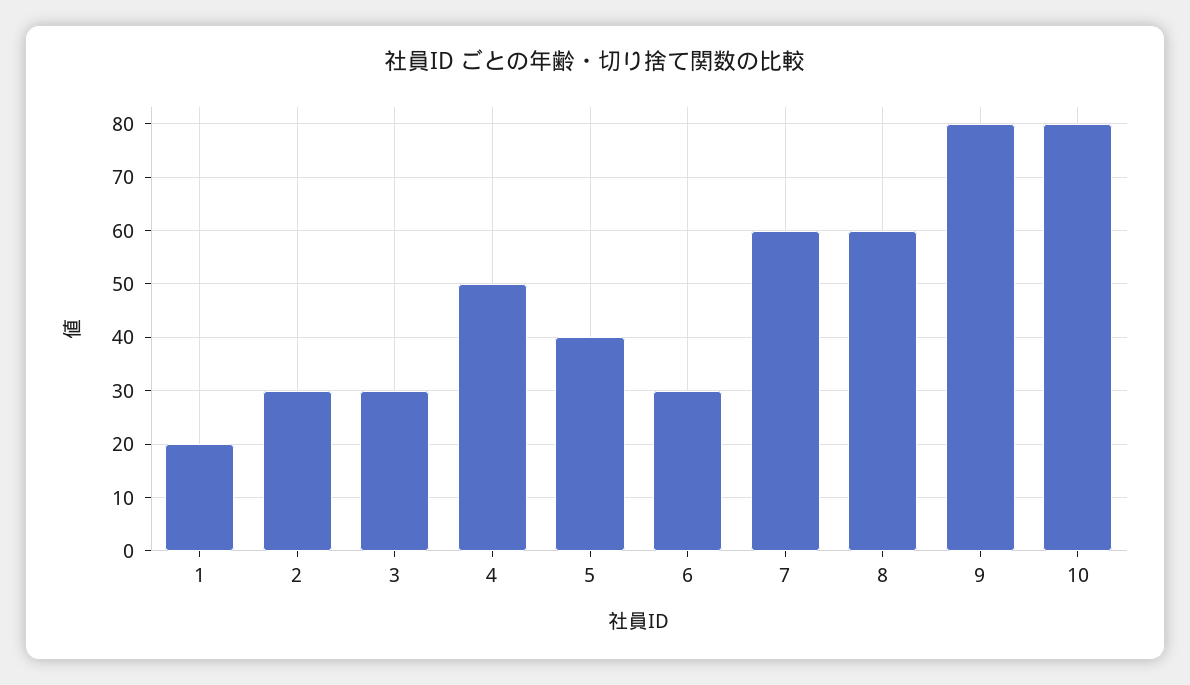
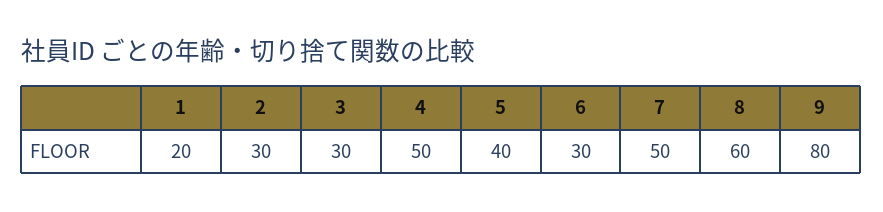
  {
    "1": 20,
    "2": 30,
    "3": 30,
    "4": 50,
    "5": 40,
    "6": 30,
-   "7": 60,
+   "7": 50,
    "8": 60,
-   "9": 80,
+   "9": 80
-   "10": 80
  }

